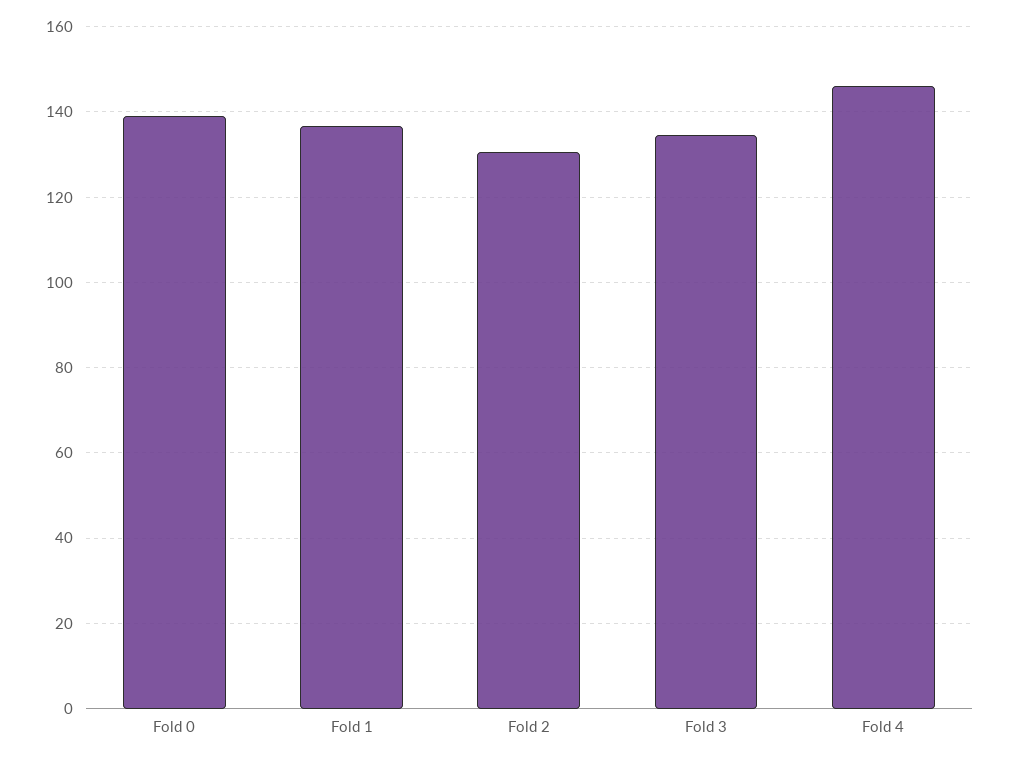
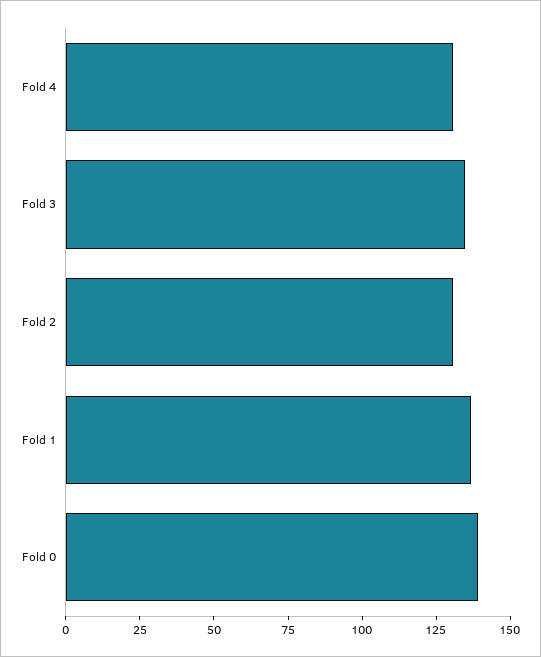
  {
    "Fold 0": 140,
    "Fold 1": 136,
    "Fold 2": 130,
    "Fold 3": 134,
-   "Fold 4": 146
+   "Fold 4": 130
  }

